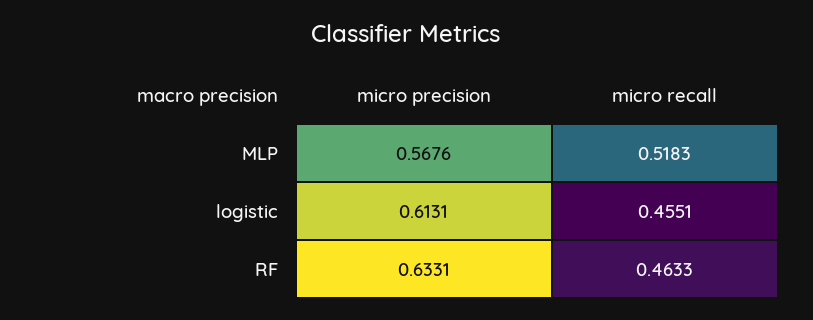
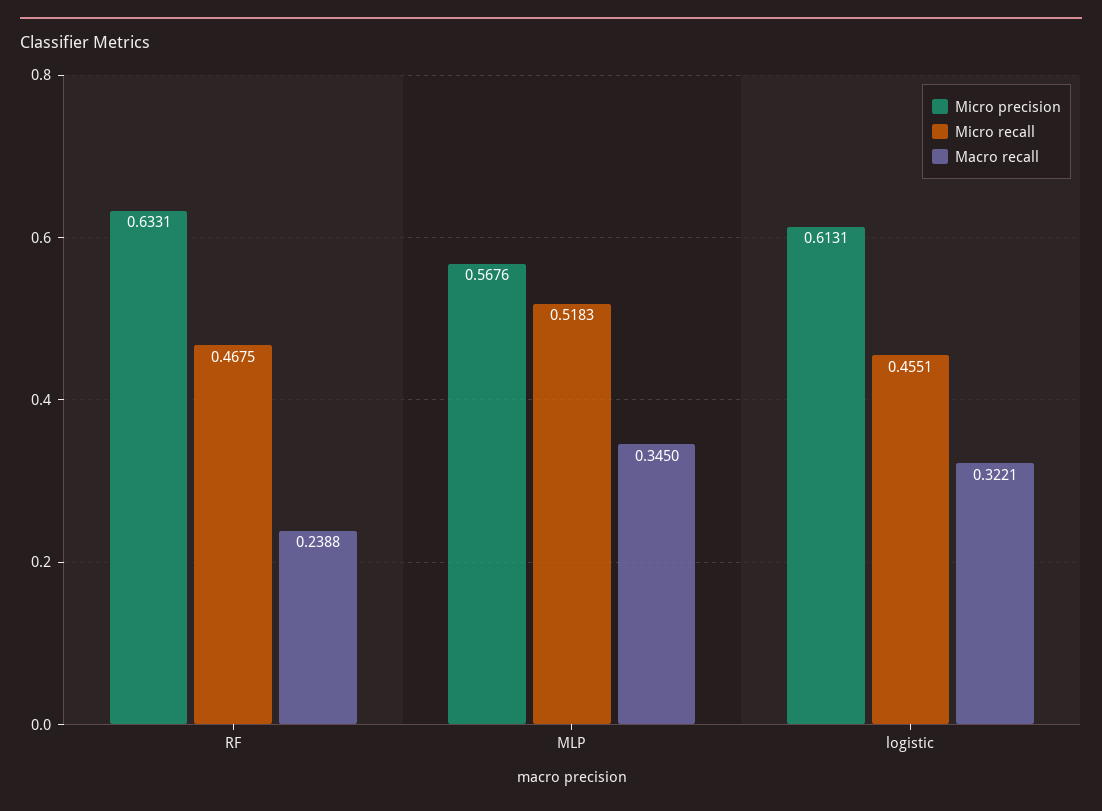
  {
    "micro precision": {
      "MLP": 0.5676,
      "logistic": 0.6131,
      "RF": 0.6331
    },
    "micro recall": {
      "MLP": 0.5183,
      "logistic": 0.4551,
-     "RF": 0.4633
+     "RF": 0.4675
-   }
+   },
+   "Macro recall": {
+     "RF": 0.2388,
+     "MLP": 0.345,
+     "logistic": 0.3221
+   }
  }

